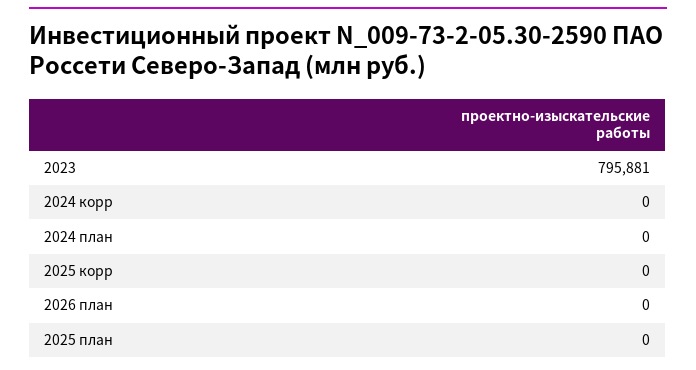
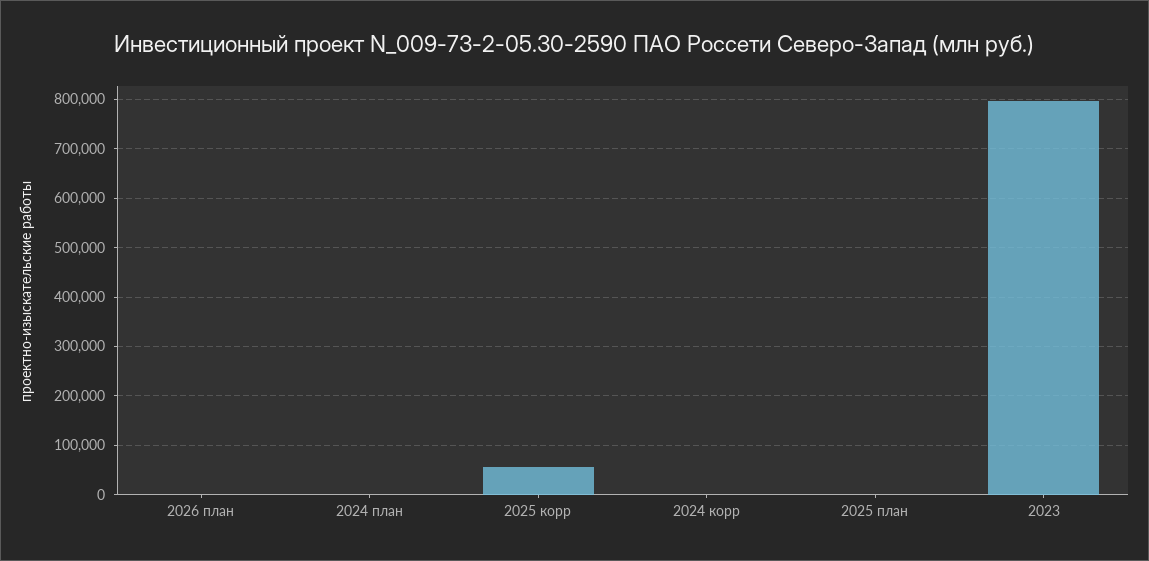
  {
    "2023": 795881,
    "2024 корр": 0,
    "2024 план": 0,
-   "2025 корр": 0,
+   "2025 корр": 60000,
    "2026 план": 0,
    "2025 план": 0
  }

